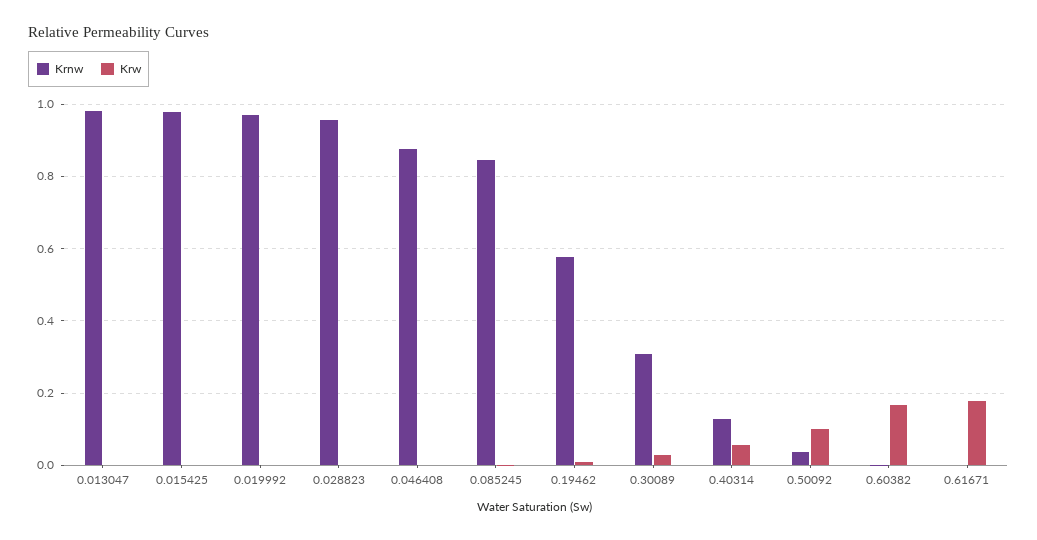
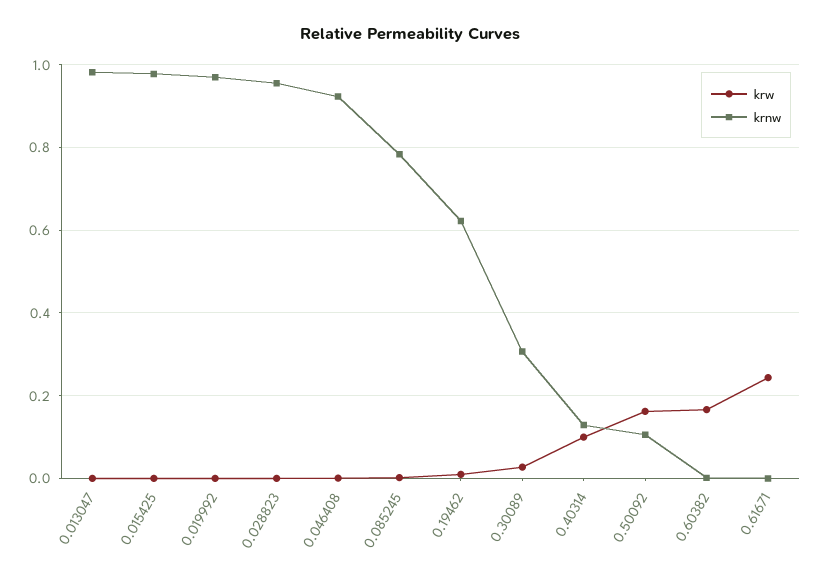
  {
    "Krnw": {
      "0.013047": 0.98,
      "0.015425": 0.98,
      "0.019992": 0.96,
      "0.028823": 0.96,
-     "0.046408": 0.88,
+     "0.046408": 0.92,
-     "0.085245": 0.84,
+     "0.085245": 0.78,
-     "0.19462": 0.58,
+     "0.19462": 0.62,
      "0.30089": 0.3,
      "0.40314": 0.12,
-     "0.50092": 0.04,
+     "0.50092": 0.1,
      "0.60382": 0,
      "0.61671": 0
    },
    "Krw": {
      "0.013047": 0,
      "0.015425": 0,
      "0.019992": 0,
      "0.028823": 0,
      "0.046408": 0,
      "0.085245": 0,
      "0.19462": 0,
      "0.30089": 0.02,
-     "0.40314": 0.06,
+     "0.40314": 0.1,
-     "0.50092": 0.1,
+     "0.50092": 0.16,
      "0.60382": 0.16,
-     "0.61671": 0.18
+     "0.61671": 0.24
    }
  }

